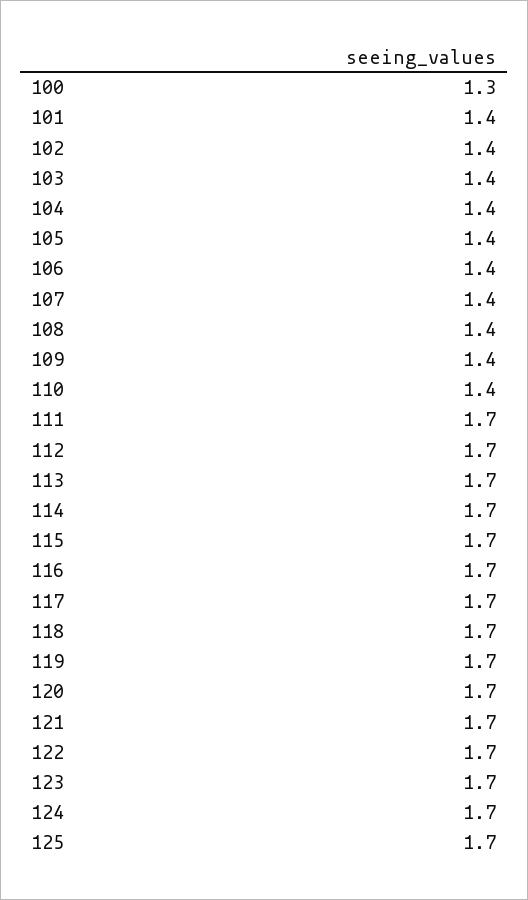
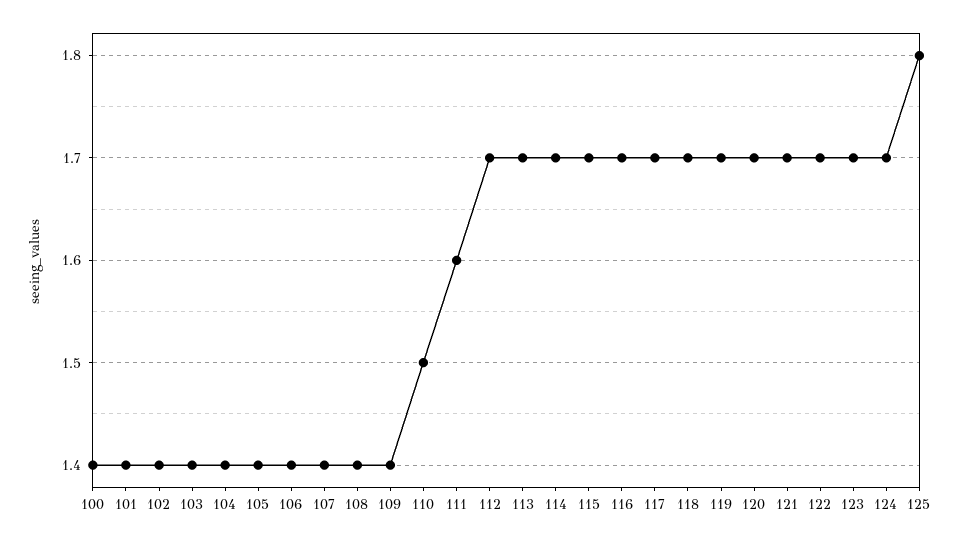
  {
-   "100": 1.3,
+   "100": 1.4,
    "101": 1.4,
    "102": 1.4,
    "103": 1.4,
    "104": 1.4,
    "105": 1.4,
    "106": 1.4,
    "107": 1.4,
    "108": 1.4,
    "109": 1.4,
-   "110": 1.4,
+   "110": 1.5,
-   "111": 1.7,
+   "111": 1.6,
    "112": 1.7,
    "113": 1.7,
    "114": 1.7,
    "115": 1.7,
    "116": 1.7,
    "117": 1.7,
    "118": 1.7,
    "119": 1.7,
    "120": 1.7,
    "121": 1.7,
    "122": 1.7,
    "123": 1.7,
    "124": 1.7,
-   "125": 1.7
+   "125": 1.8
  }

